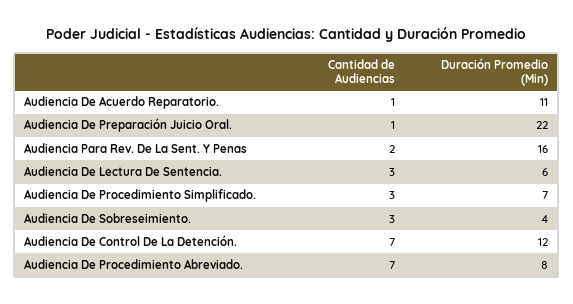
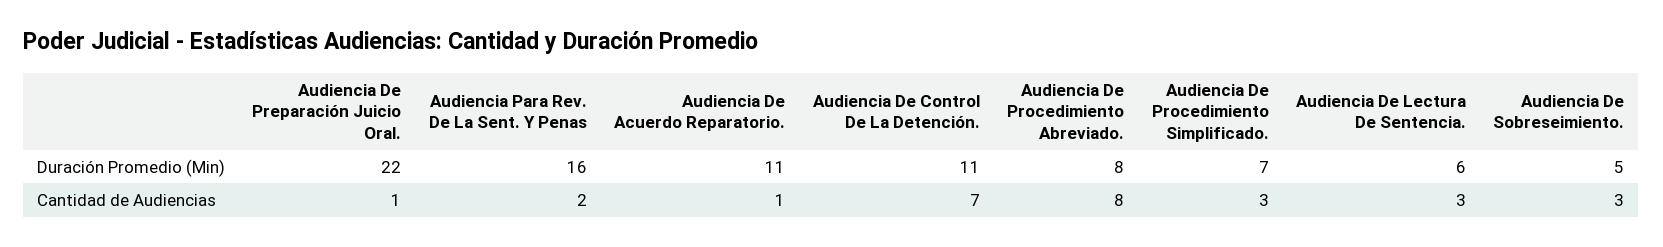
  {
    "Cantidad de Audiencias": {
      "Audiencia De Acuerdo Reparatorio.": 1,
      "Audiencia De Preparación Juicio Oral.": 1,
      "Audiencia Para Rev. De La Sent. Y Penas": 2,
      "Audiencia De Lectura De Sentencia.": 3,
      "Audiencia De Procedimiento Simplificado.": 3,
      "Audiencia De Sobreseimiento.": 3,
      "Audiencia De Control De La Detención.": 7,
-     "Audiencia De Procedimiento Abreviado.": 7
+     "Audiencia De Procedimiento Abreviado.": 8
    },
    "Duración Promedio (Min)": {
      "Audiencia De Acuerdo Reparatorio.": 11,
      "Audiencia De Preparación Juicio Oral.": 22,
      "Audiencia Para Rev. De La Sent. Y Penas": 16,
      "Audiencia De Lectura De Sentencia.": 6,
      "Audiencia De Procedimiento Simplificado.": 7,
-     "Audiencia De Sobreseimiento.": 4,
+     "Audiencia De Sobreseimiento.": 5,
-     "Audiencia De Control De La Detención.": 12,
+     "Audiencia De Control De La Detención.": 11,
      "Audiencia De Procedimiento Abreviado.": 8
    }
  }

